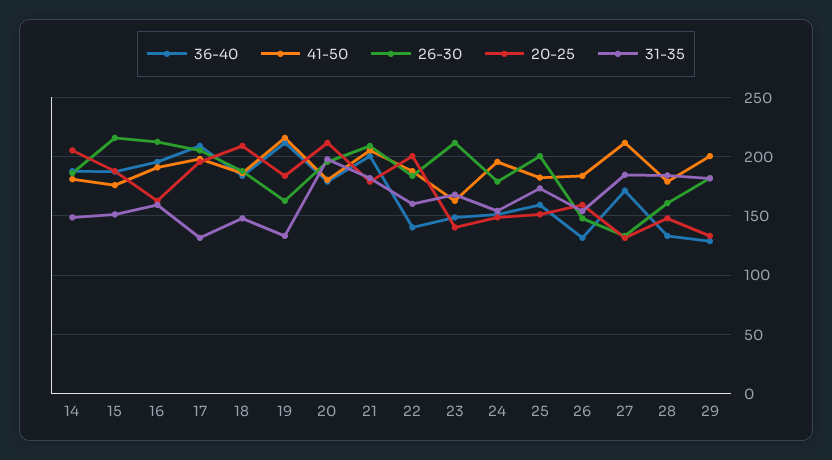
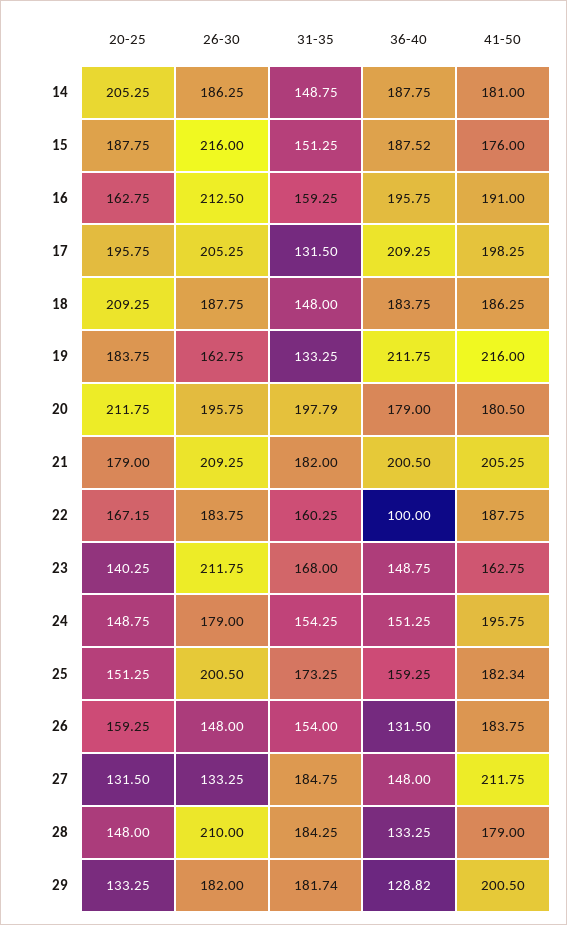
  {
    "36-40": {
      "14": 187.75,
      "15": 187.52,
      "16": 195.75,
      "17": 209.25,
      "18": 183.75,
      "19": 211.75,
      "20": 179,
      "21": 200.5,
-     "22": 140,
+     "22": 100,
      "23": 148.75,
      "24": 151.25,
      "25": 159.25,
      "26": 131.5,
-     "27": 170,
+     "27": 148,
      "28": 133.25,
      "29": 128.82
    },
    "41-50": {
      "14": 181,
      "15": 176,
      "16": 191,
      "17": 198.25,
      "18": 186.25,
      "19": 216,
      "20": 180.5,
      "21": 205.25,
      "22": 187.75,
      "23": 162.75,
      "24": 195.75,
      "25": 182.34,
      "26": 183.75,
      "27": 211.75,
      "28": 179,
      "29": 200.5
    },
    "26-30": {
      "14": 186.25,
      "15": 216,
      "16": 212.5,
      "17": 205.25,
      "18": 187.75,
      "19": 162.75,
      "20": 195.75,
      "21": 209.25,
      "22": 183.75,
      "23": 211.75,
      "24": 179,
      "25": 200.5,
      "26": 148,
      "27": 133.25,
-     "28": 160,
+     "28": 210,
      "29": 182
    },
    "20-25": {
      "14": 205.25,
      "15": 187.75,
      "16": 162.75,
      "17": 195.75,
      "18": 209.25,
      "19": 183.75,
      "20": 211.75,
      "21": 179,
-     "22": 200,
+     "22": 167.15,
      "23": 140.25,
      "24": 148.75,
      "25": 151.25,
      "26": 159.25,
      "27": 131.5,
      "28": 148,
      "29": 133.25
    },
    "31-35": {
      "14": 148.75,
      "15": 151.25,
      "16": 159.25,
      "17": 131.5,
      "18": 148,
      "19": 133.25,
      "20": 197.79,
      "21": 182,
      "22": 160.25,
      "23": 168,
      "24": 154.25,
      "25": 173.25,
      "26": 154,
      "27": 184.75,
      "28": 184.25,
      "29": 181.74
    }
  }

